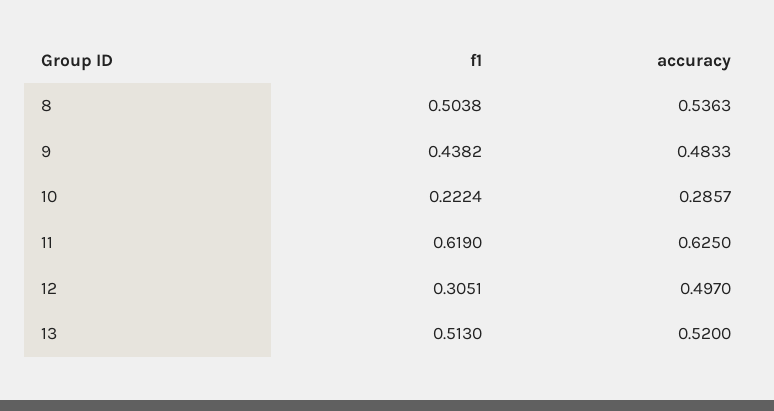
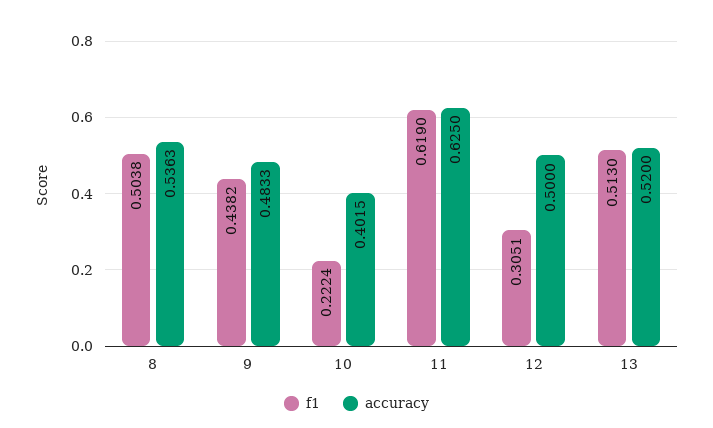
  {
    "f1": {
      "8": 0.5038,
      "9": 0.4382,
      "10": 0.2224,
      "11": 0.619,
      "12": 0.3051,
      "13": 0.513
    },
    "accuracy": {
      "8": 0.5363,
      "9": 0.4833,
-     "10": 0.2857,
+     "10": 0.4015,
      "11": 0.625,
-     "12": 0.497,
+     "12": 0.5,
      "13": 0.52
    }
  }

